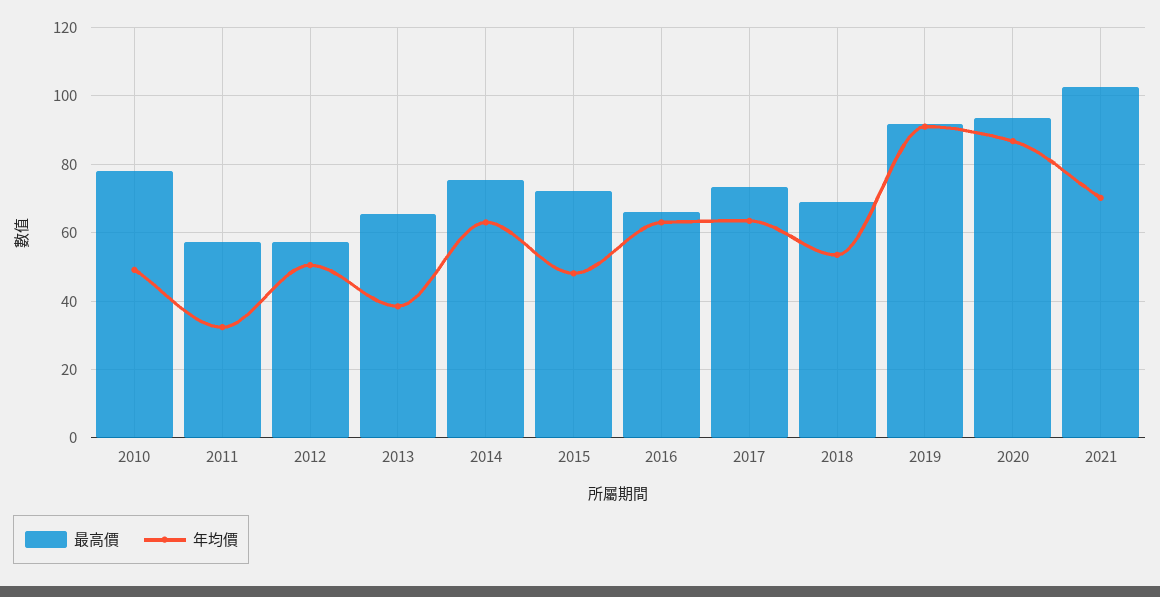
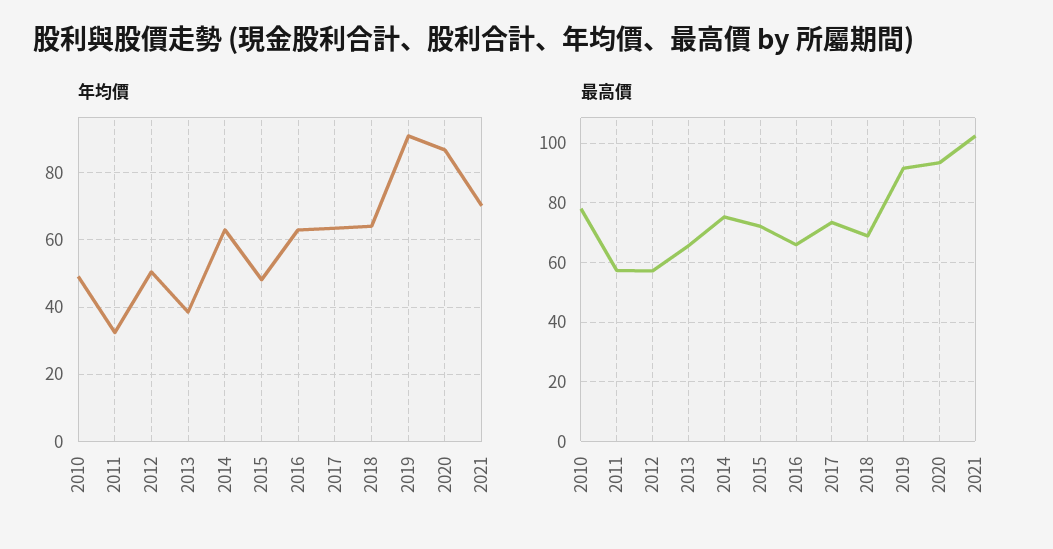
  {
    "最高價": {
      "2010": 78,
      "2011": 58,
      "2012": 58,
      "2013": 66,
      "2014": 76,
      "2015": 72,
      "2016": 66,
      "2017": 74,
      "2018": 68,
      "2019": 92,
      "2020": 94,
      "2021": 102
    },
    "年均價": {
      "2010": 50,
      "2011": 32,
      "2012": 50,
      "2013": 38,
      "2014": 64,
      "2015": 48,
      "2016": 64,
      "2017": 64,
-     "2018": 54,
+     "2018": 64,
      "2019": 92,
      "2020": 86,
      "2021": 70
    }
  }

